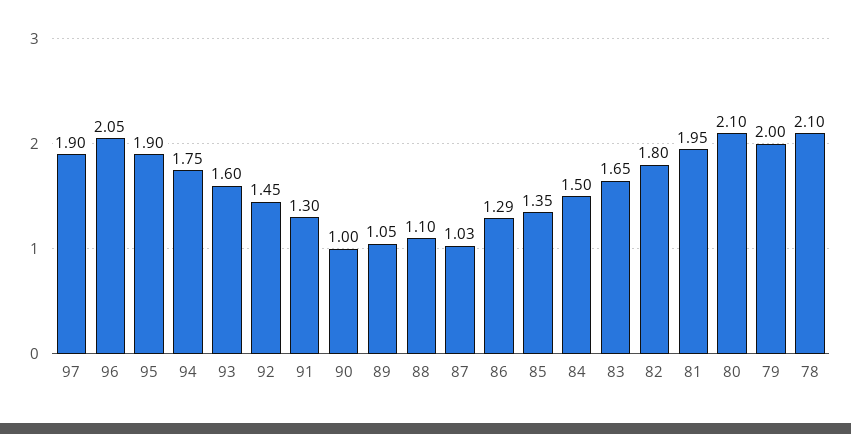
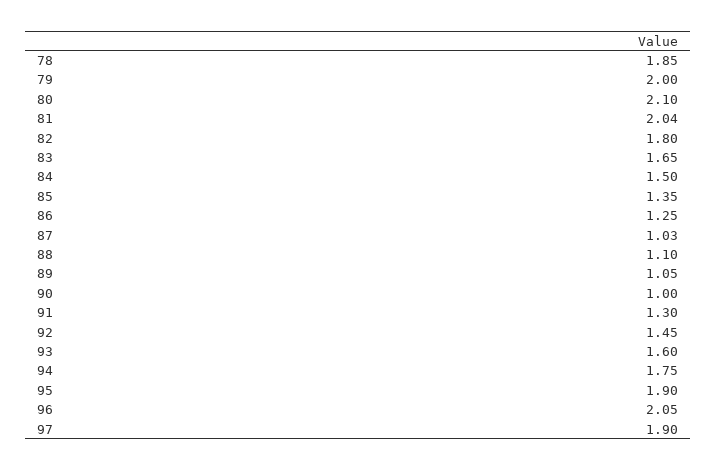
  {
    "97": 1.9,
    "96": 2.05,
    "95": 1.9,
    "94": 1.75,
    "93": 1.6,
    "92": 1.45,
    "91": 1.3,
    "90": 1,
    "89": 1.05,
    "88": 1.1,
    "87": 1.03,
-   "86": 1.29,
+   "86": 1.25,
    "85": 1.35,
    "84": 1.5,
    "83": 1.65,
    "82": 1.8,
-   "81": 1.95,
+   "81": 2.04,
    "80": 2.1,
    "79": 2,
-   "78": 2.1
+   "78": 1.85
  }

